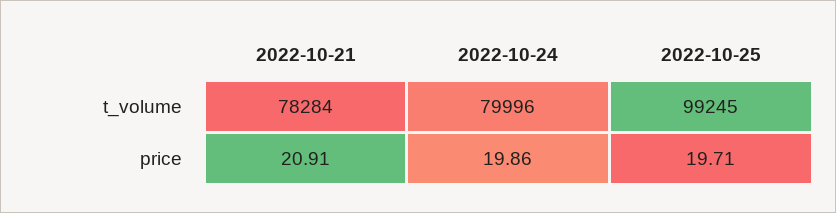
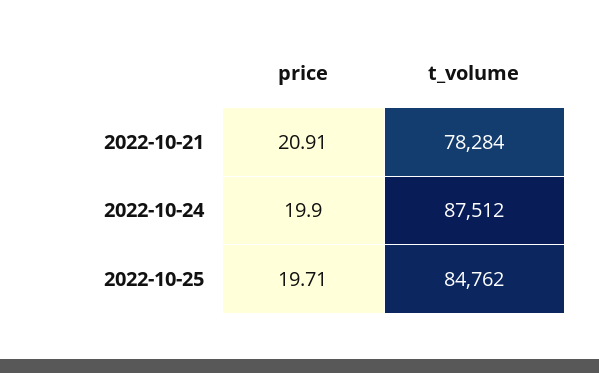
  {
    "2022-10-21": {
      "t_volume": 78284,
      "price": 20.91
    },
    "2022-10-24": {
-     "t_volume": 79996,
+     "t_volume": 87512,
-     "price": 19.86
+     "price": 19.9
    },
    "2022-10-25": {
-     "t_volume": 99245,
+     "t_volume": 84762,
      "price": 19.71
    }
  }

